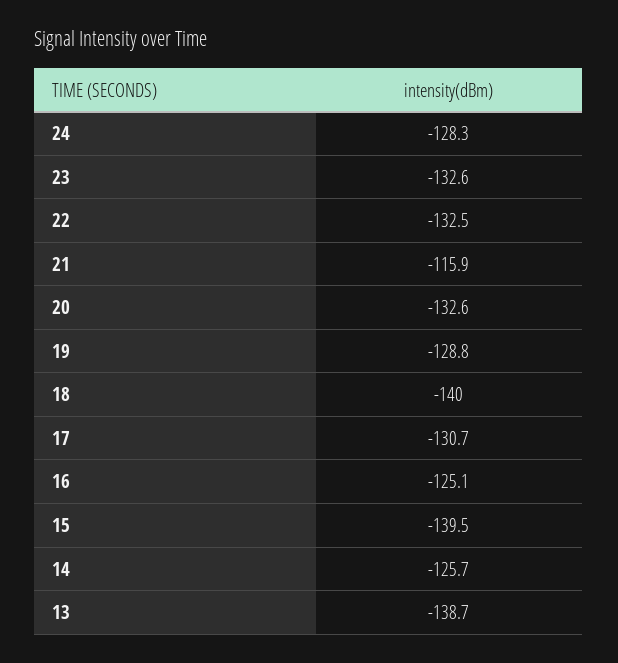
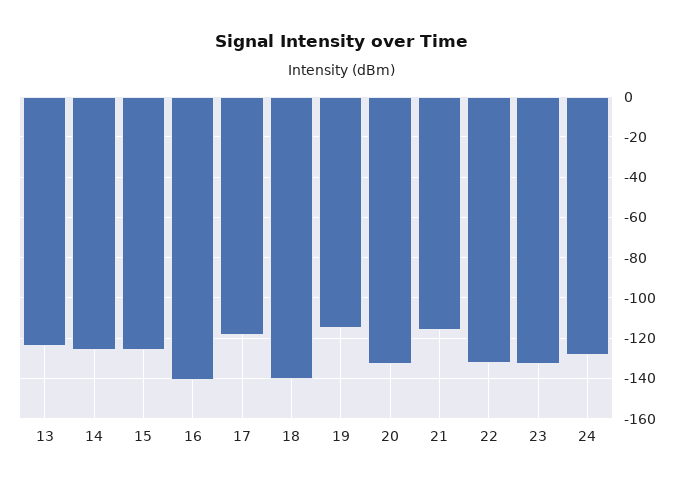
  {
    "24": -128.3,
    "23": -132.6,
    "22": -132.5,
    "21": -115.9,
    "20": -132.6,
-   "19": -128.8,
+   "19": -115,
    "18": -140,
-   "17": -130.7,
+   "17": -120,
-   "16": -125.1,
+   "16": -140,
-   "15": -139.5,
+   "15": -125,
    "14": -125.7,
-   "13": -138.7
+   "13": -125
  }

